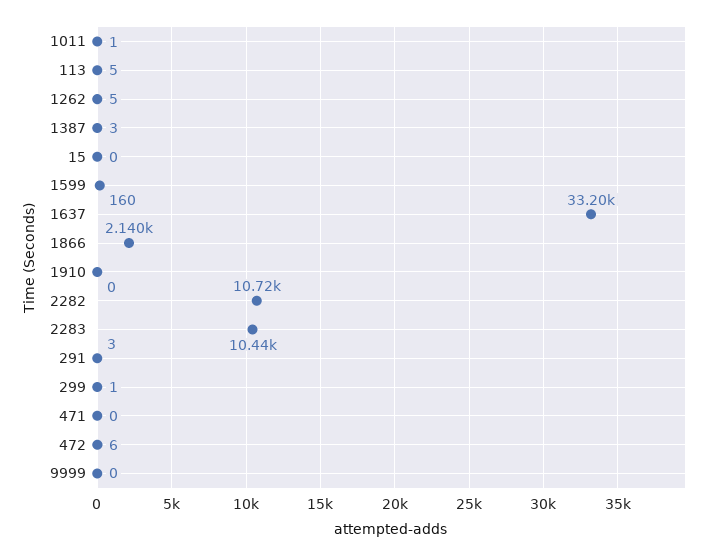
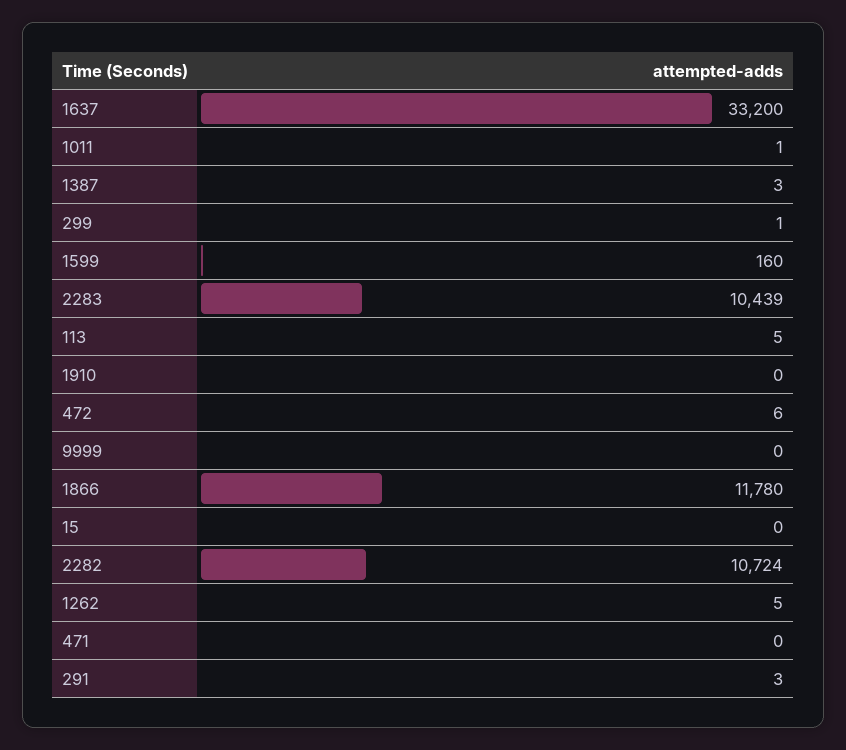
  {
    "1011": 1,
    "113": 5,
    "1262": 5,
    "1387": 3,
    "15": 0,
    "1599": 160,
    "1637": 33200,
-   "1866": 2140,
+   "1866": 11780,
    "1910": 0,
    "2282": 10724,
    "2283": 10439,
    "291": 3,
    "299": 1,
    "471": 0,
    "472": 6,
    "9999": 0
  }

